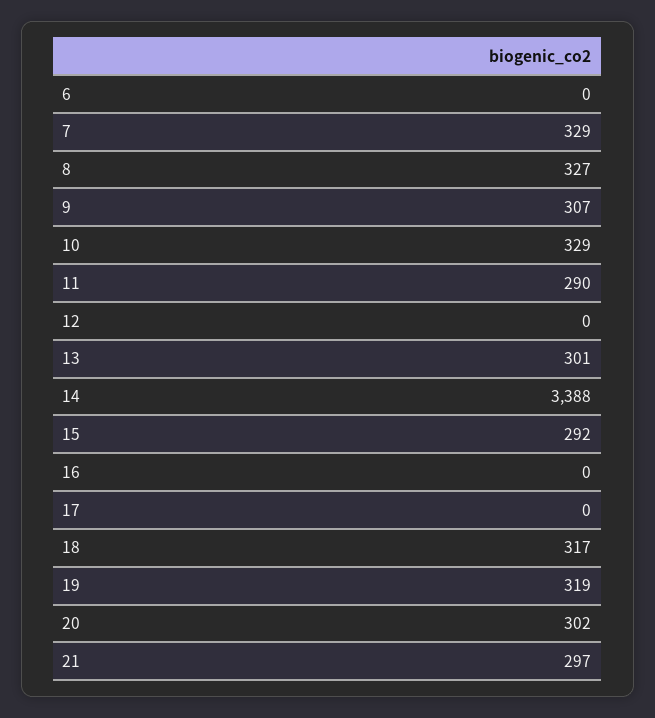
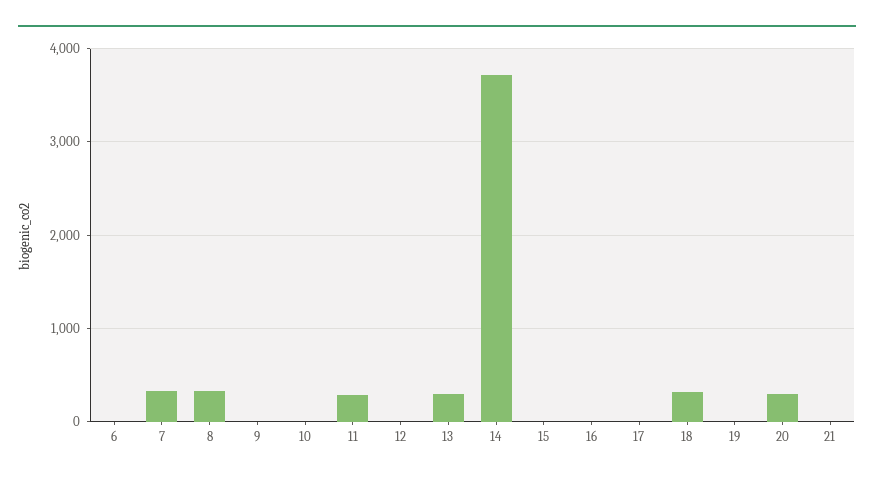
  {
    "6": 0,
    "7": 329,
    "8": 327,
-   "9": 307,
+   "9": 0,
-   "10": 329,
+   "10": 0,
    "11": 290,
    "12": 0,
    "13": 301,
-   "14": 3388,
+   "14": 3700,
-   "15": 292,
+   "15": 0,
    "16": 0,
    "17": 0,
    "18": 317,
-   "19": 319,
+   "19": 0,
    "20": 302,
-   "21": 297
+   "21": 0
  }

